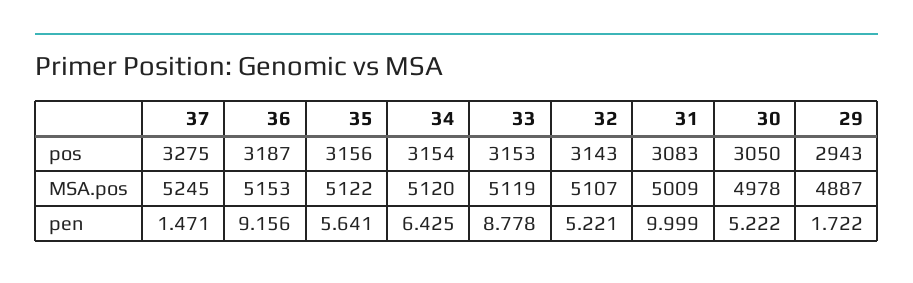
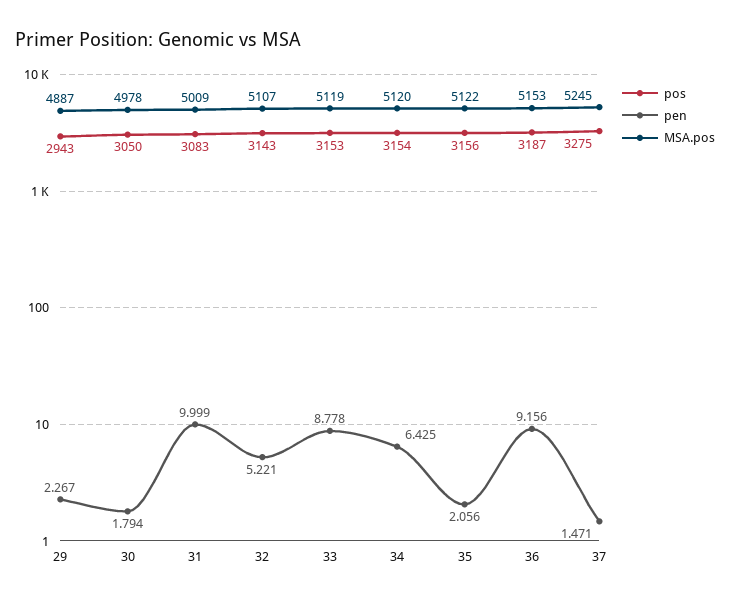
  {
    "pos": {
      "37": 3275,
      "36": 3187,
      "35": 3156,
      "34": 3154,
      "33": 3153,
      "32": 3143,
      "31": 3083,
      "30": 3050,
      "29": 2943
    },
    "MSA.pos": {
      "37": 5245,
      "36": 5153,
      "35": 5122,
      "34": 5120,
      "33": 5119,
      "32": 5107,
      "31": 5009,
      "30": 4978,
      "29": 4887
    },
    "pen": {
      "37": 1.471,
      "36": 9.156,
-     "35": 5.641,
+     "35": 2.056,
      "34": 6.425,
      "33": 8.778,
      "32": 5.221,
      "31": 9.999,
-     "30": 5.222,
+     "30": 1.794,
-     "29": 1.722
+     "29": 2.267
    }
  }

